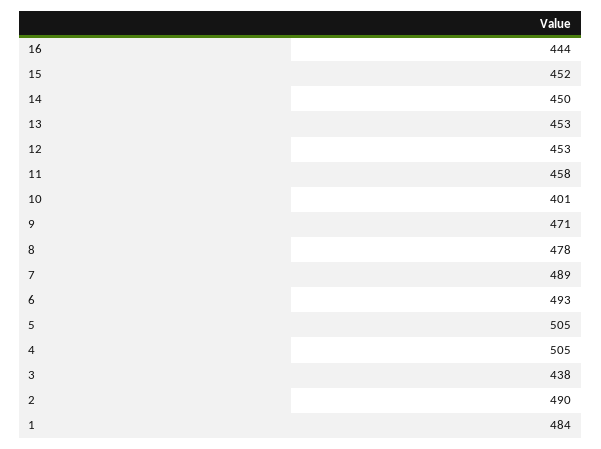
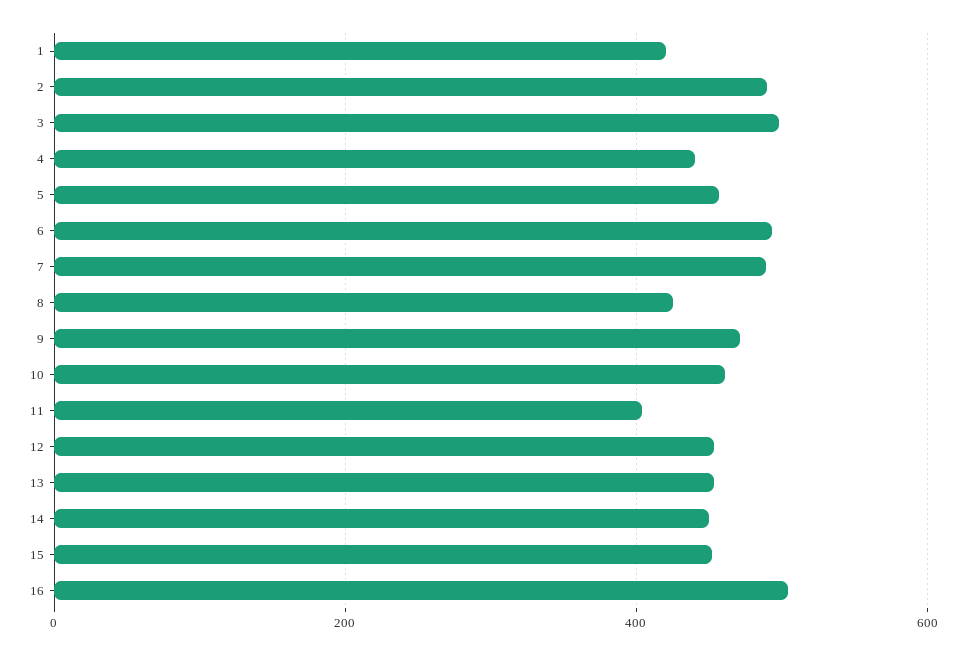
  {
-   "16": 444,
+   "16": 500,
    "15": 452,
    "14": 450,
    "13": 453,
    "12": 453,
-   "11": 458,
+   "11": 400,
-   "10": 401,
+   "10": 460,
    "9": 471,
-   "8": 478,
+   "8": 420,
    "7": 489,
    "6": 493,
-   "5": 505,
+   "5": 460,
-   "4": 505,
+   "4": 440,
-   "3": 438,
+   "3": 500,
    "2": 490,
-   "1": 484
+   "1": 420
  }

